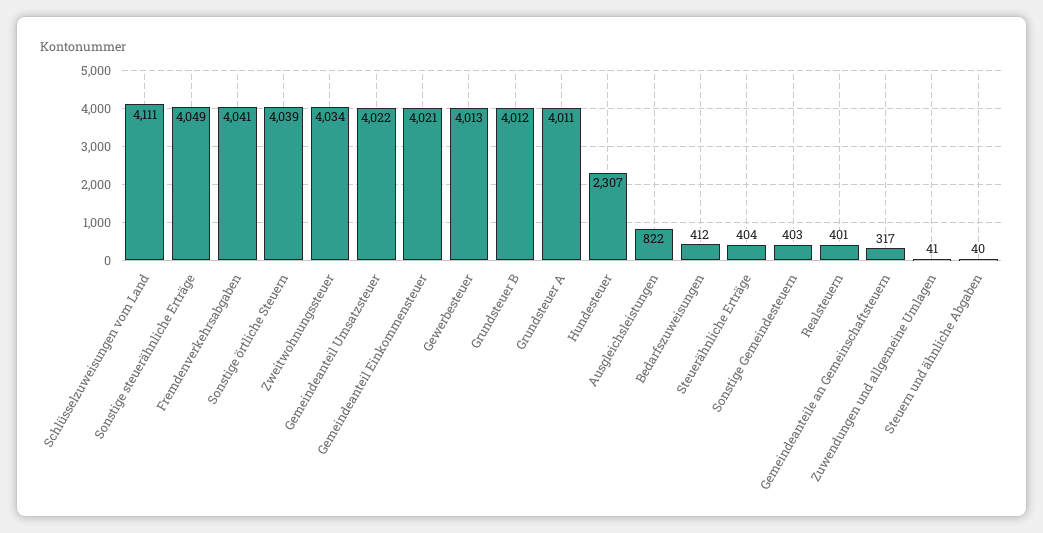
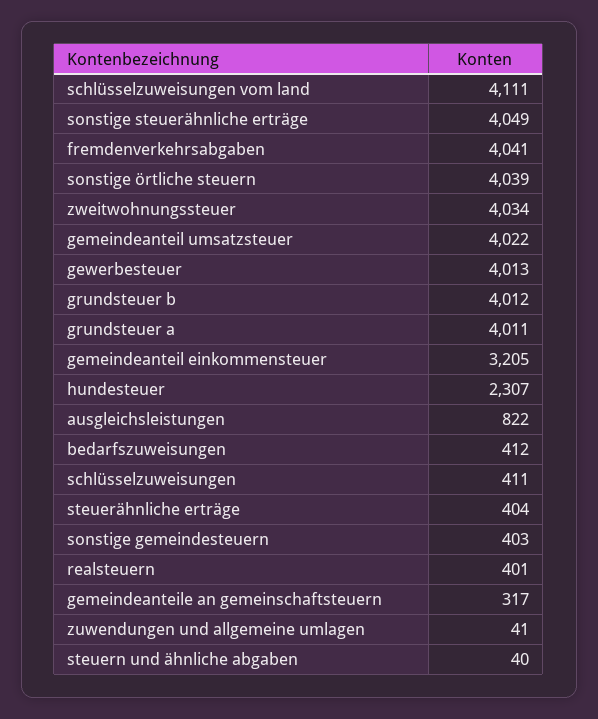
  {
    "Schlüsselzuweisungen vom Land": 4111,
    "Sonstige steuerähnliche Erträge": 4049,
    "Fremdenverkehrsabgaben": 4041,
    "Sonstige örtliche Steuern": 4039,
    "Zweitwohnungssteuer": 4034,
    "Gemeindeanteil Umsatzsteuer": 4022,
-   "Gemeindeanteil Einkommensteuer": 4021,
+   "Gemeindeanteil Einkommensteuer": 3205,
    "Gewerbesteuer": 4013,
    "Grundsteuer B": 4012,
    "Grundsteuer A": 4011,
    "Hundesteuer": 2307,
    "Ausgleichsleistungen": 822,
    "Bedarfszuweisungen": 412,
    "Steuerähnliche Erträge": 404,
    "Sonstige Gemeindesteuern": 403,
    "Realsteuern": 401,
    "Gemeindeanteile an Gemeinschaftsteuern": 317,
    "Zuwendungen und allgemeine Umlagen": 41,
-   "Steuern und ähnliche Abgaben": 40
+   "Steuern und ähnliche Abgaben": 40,
+   "schlüsselzuweisungen": 411
  }

